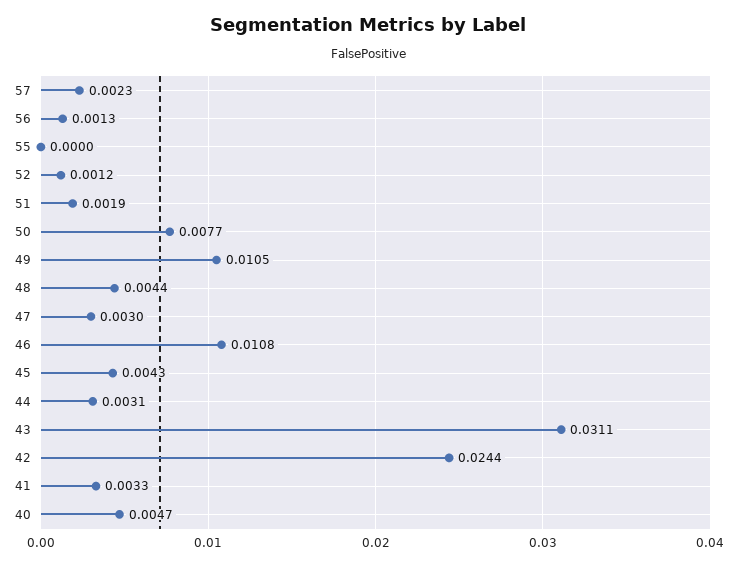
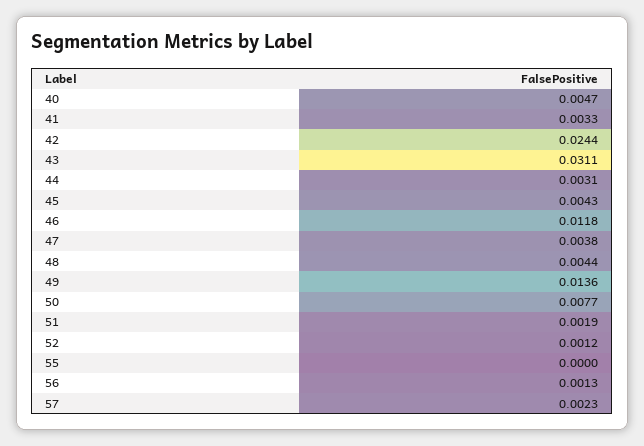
  {
    "57": 0.0023,
    "56": 0.0013,
    "55": 0,
    "52": 0.0012,
    "51": 0.0019,
    "50": 0.0077,
-   "49": 0.0105,
+   "49": 0.0136,
    "48": 0.0044,
-   "47": 0.003,
+   "47": 0.0038,
-   "46": 0.0108,
+   "46": 0.0118,
    "45": 0.0043,
    "44": 0.0031,
    "43": 0.0311,
    "42": 0.0244,
    "41": 0.0033,
    "40": 0.0047
  }

